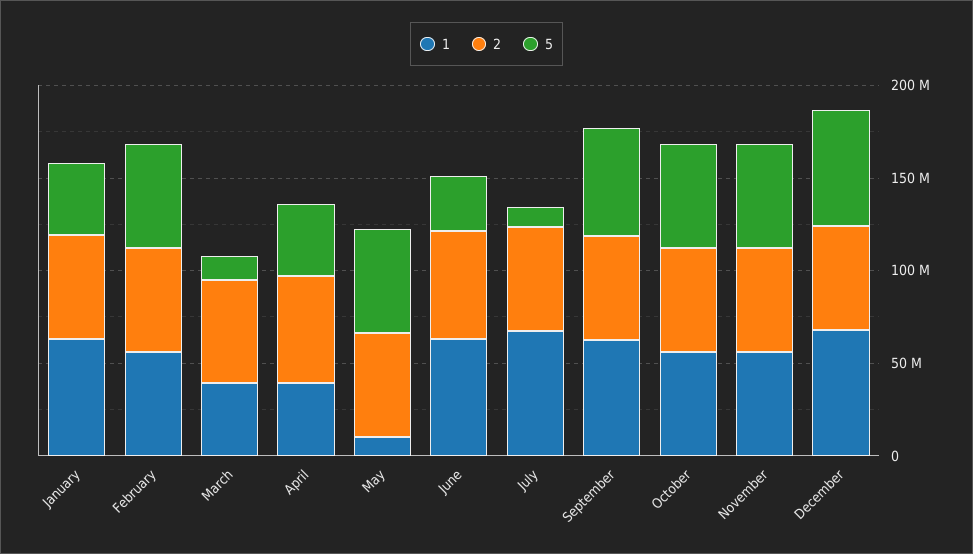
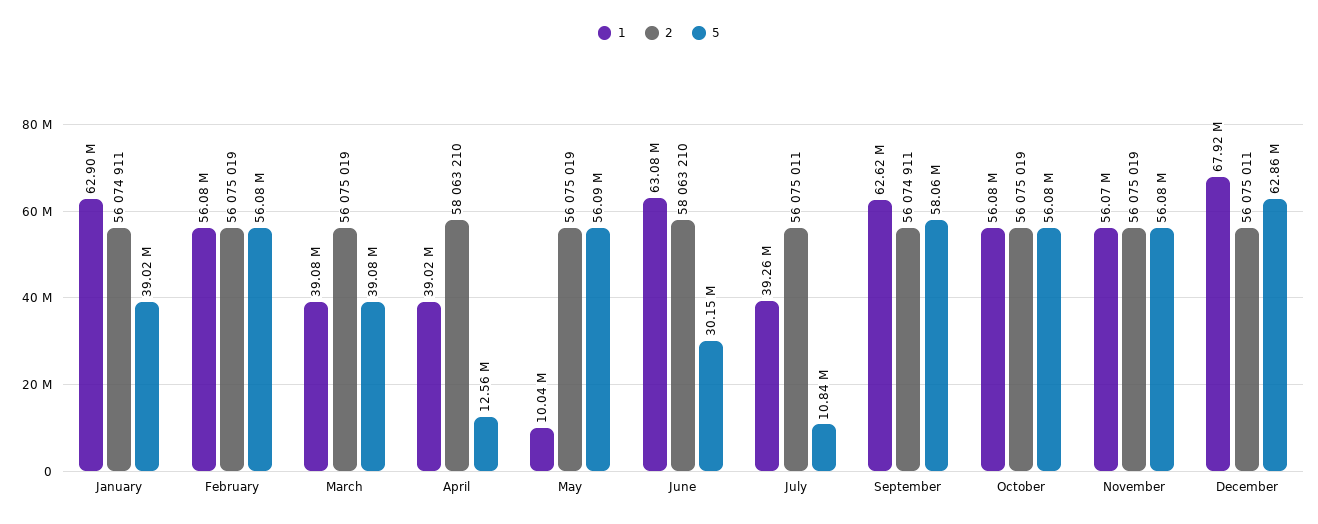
  {
    "1": {
      "January": 62900000,
      "February": 56080000,
      "March": 39080000,
      "April": 39020000,
      "May": 10040000,
      "June": 63080000,
-     "July": 70000000,
+     "July": 39260000,
      "September": 62620000,
      "October": 56080000,
      "November": 56070000,
      "December": 67920000
    },
    "2": {
      "January": 56074911,
      "February": 56075019,
      "March": 56075019,
      "April": 58063210,
      "May": 56075019,
      "June": 58063210,
      "July": 56075011,
      "September": 56074911,
      "October": 56075019,
      "November": 56075019,
      "December": 56075011
    },
    "5": {
      "January": 39020000,
      "February": 56080000,
-     "March": 10000000,
+     "March": 39080000,
-     "April": 40000000,
+     "April": 12560000,
      "May": 56090000,
      "June": 30150000,
      "July": 10840000,
      "September": 58060000,
      "October": 56080000,
      "November": 56080000,
      "December": 62860000
    }
  }

